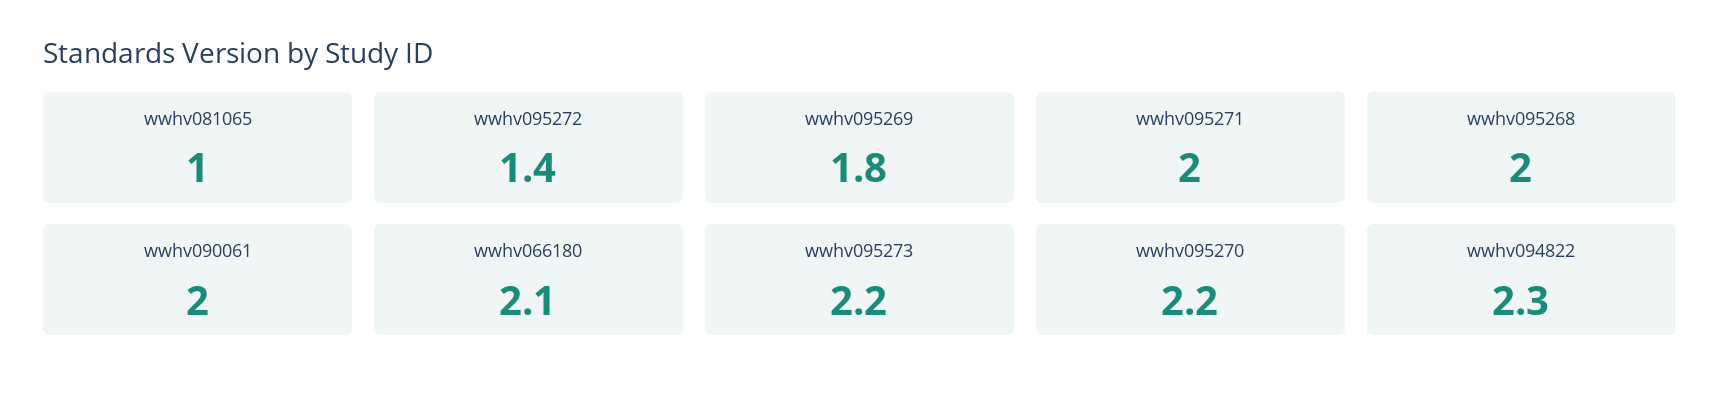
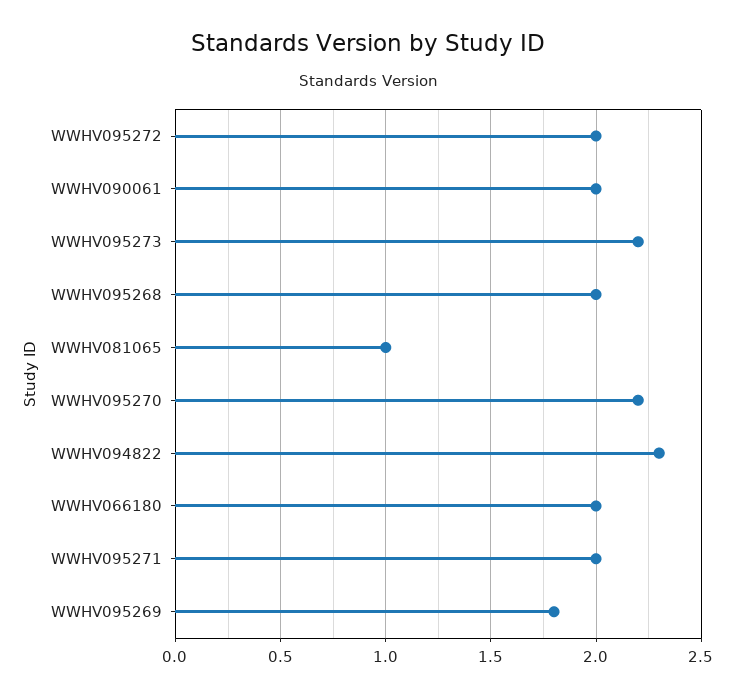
  {
    "wwhv081065": 1,
-   "wwhv095272": 1.4,
+   "wwhv095272": 2,
    "wwhv095269": 1.8,
    "wwhv095271": 2,
    "wwhv095268": 2,
    "wwhv090061": 2,
-   "wwhv066180": 2.1,
+   "wwhv066180": 2,
    "wwhv095273": 2.2,
    "wwhv095270": 2.2,
    "wwhv094822": 2.3
  }

